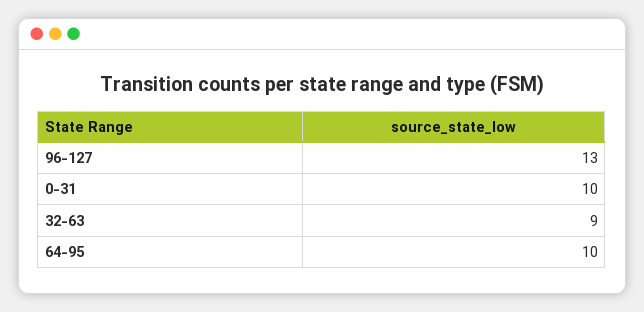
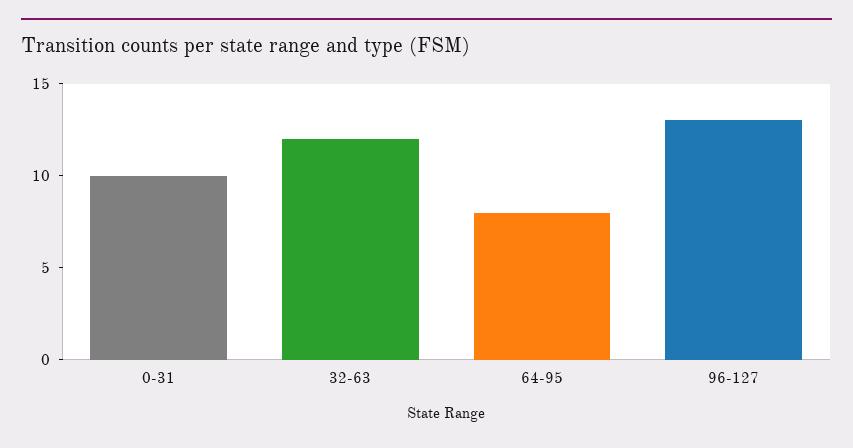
  {
    "96-127": 13,
    "0-31": 10,
-   "32-63": 9,
+   "32-63": 12,
-   "64-95": 10
+   "64-95": 8
  }

